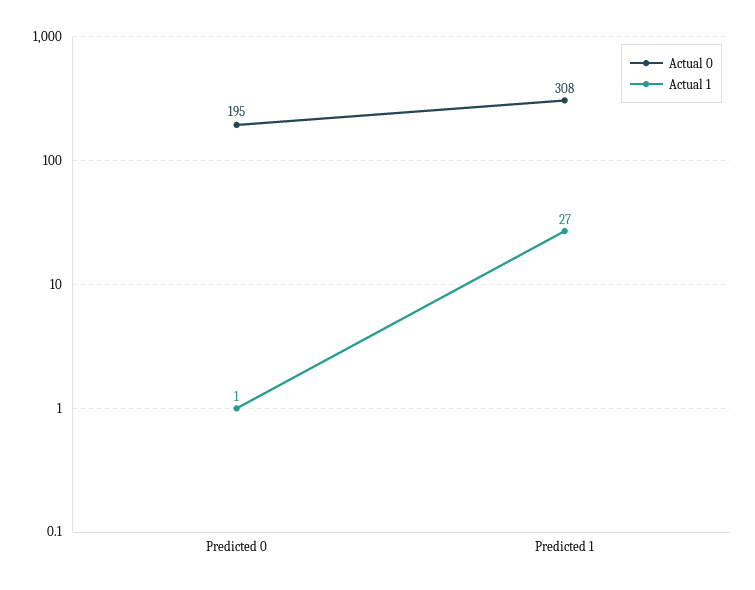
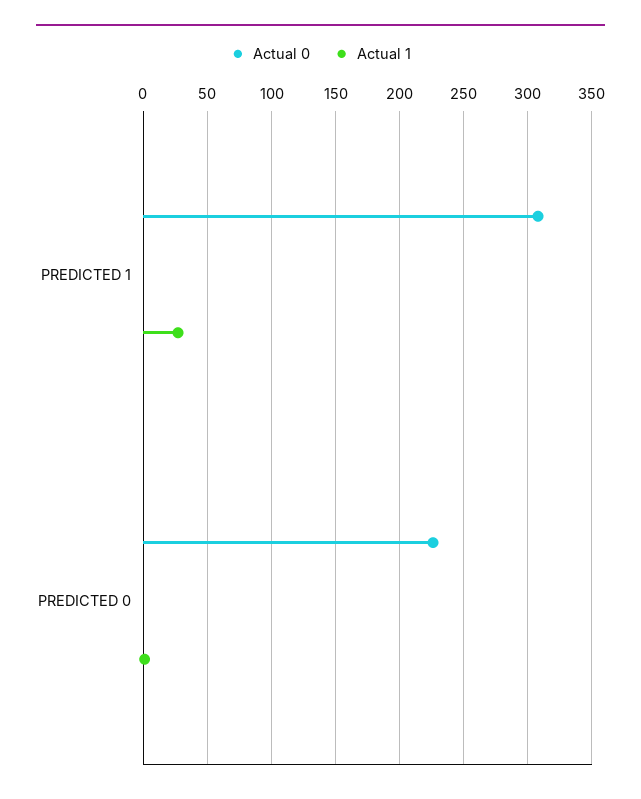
  {
    "Actual 0": {
-     "Predicted 0": 195,
+     "Predicted 0": 225,
      "Predicted 1": 308
    },
    "Actual 1": {
      "Predicted 0": 1,
      "Predicted 1": 27
    }
  }

